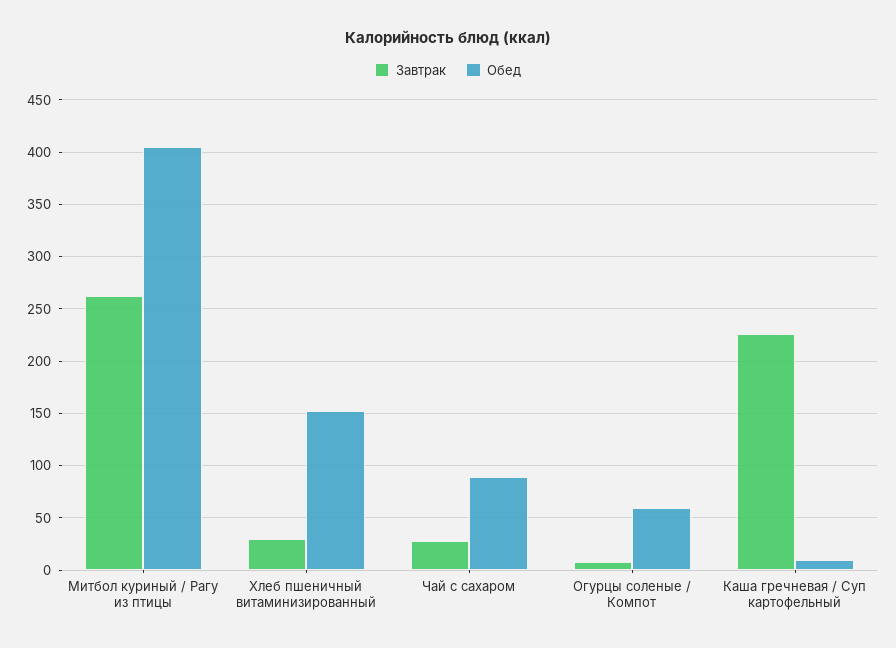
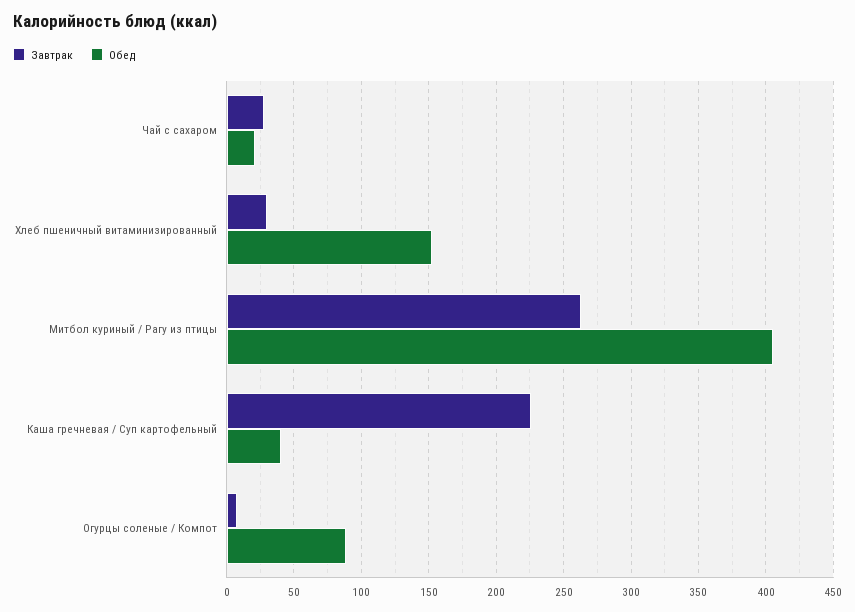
  {
    "Завтрак": {
      "Митбол куриный / Рагу из птицы": 265,
      "Хлеб пшеничный витаминизированный": 30,
      "Чай с сахаром": 30,
      "Огурцы соленые / Компот": 10,
      "Каша гречневая / Суп картофельный": 225
    },
    "Обед": {
      "Митбол куриный / Рагу из птицы": 405,
      "Хлеб пшеничный витаминизированный": 150,
-     "Чай с сахаром": 90,
+     "Чай с сахаром": 20,
-     "Огурцы соленые / Компот": 60,
+     "Огурцы соленые / Компот": 90,
-     "Каша гречневая / Суп картофельный": 10
+     "Каша гречневая / Суп картофельный": 40
    }
  }

